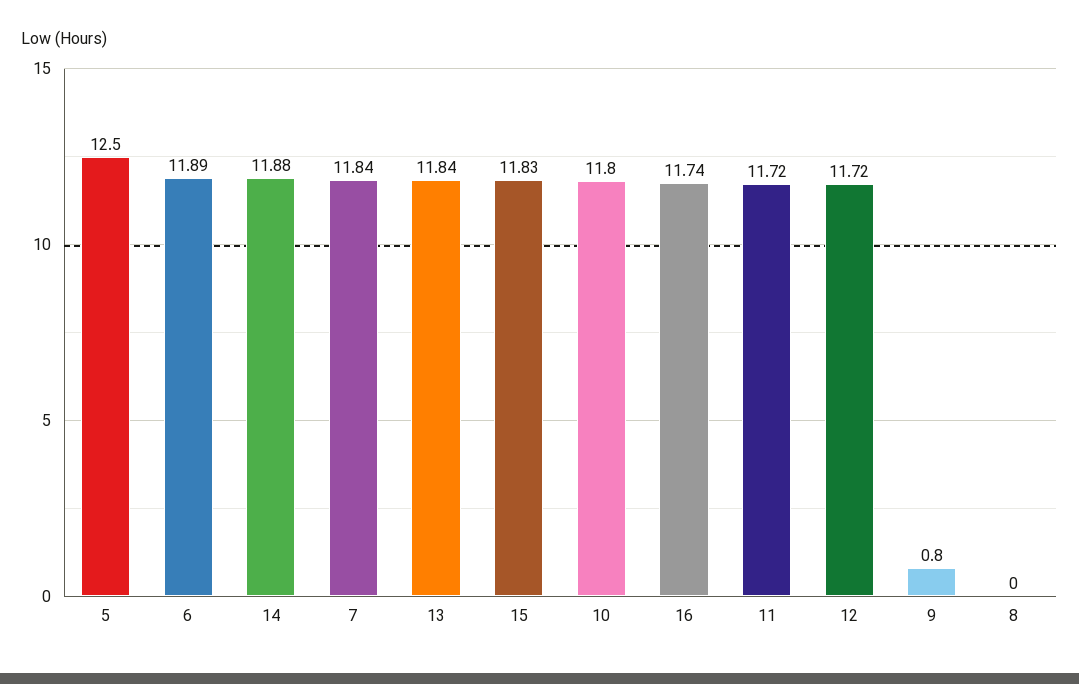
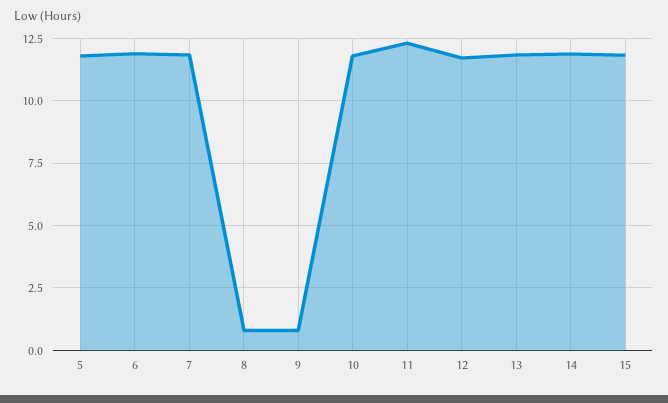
  {
-   "5": 12.5,
+   "5": 11.75,
    "6": 11.89,
    "14": 11.88,
    "7": 11.84,
    "13": 11.84,
    "15": 11.83,
    "10": 11.8,
-   "16": 11.74,
-   "11": 11.72,
+   "11": 12.25,
    "12": 11.72,
    "9": 0.8,
-   "8": 0
+   "8": 0.75
  }

